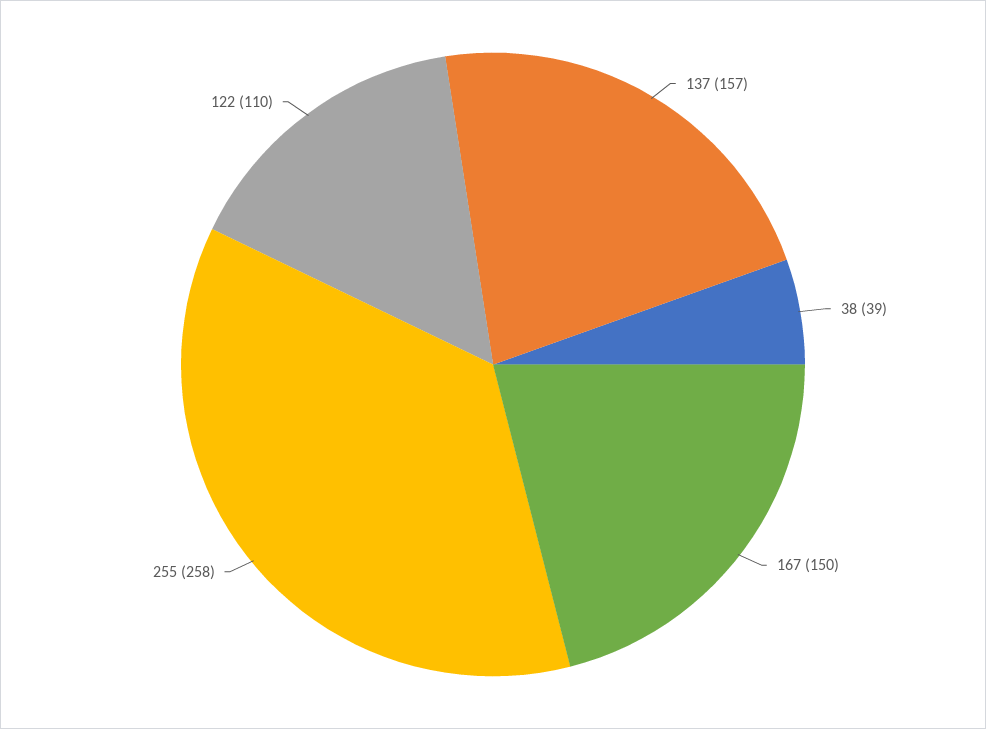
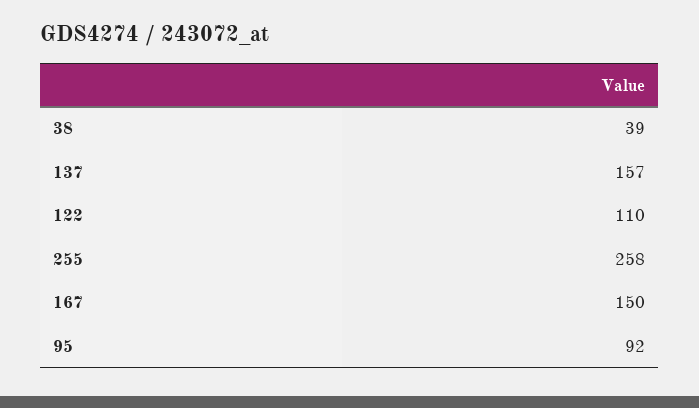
  {
    "137": 157,
    "38": 39,
    "167": 150,
    "255": 258,
-   "122": 110
+   "122": 110,
+   "95": 92
  }

